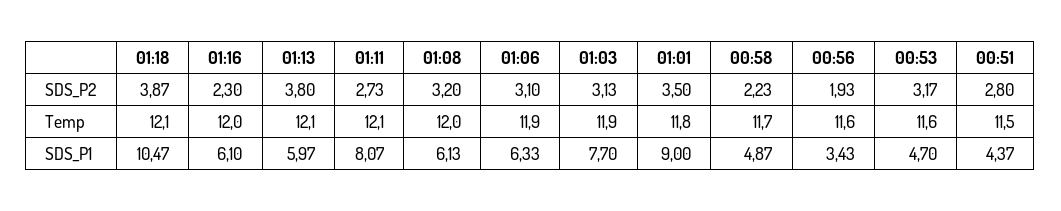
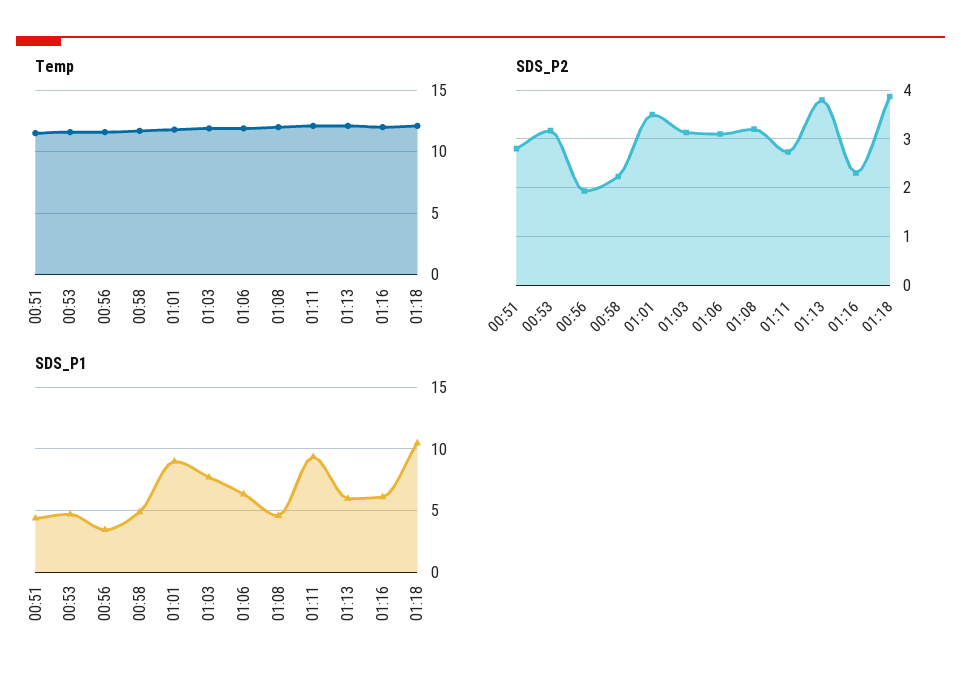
  {
    "SDS_P2": {
      "01:18": 3.87,
      "01:16": 2.3,
      "01:13": 3.8,
      "01:11": 2.73,
      "01:08": 3.2,
      "01:06": 3.1,
      "01:03": 3.13,
      "01:01": 3.5,
      "00:58": 2.23,
      "00:56": 1.93,
      "00:53": 3.17,
      "00:51": 2.8
    },
    "Temp": {
      "01:18": 12.1,
      "01:16": 12,
      "01:13": 12.1,
      "01:11": 12.1,
      "01:08": 12,
      "01:06": 11.9,
      "01:03": 11.9,
      "01:01": 11.8,
      "00:58": 11.7,
      "00:56": 11.6,
      "00:53": 11.6,
      "00:51": 11.5
    },
    "SDS_P1": {
      "01:18": 10.47,
      "01:16": 6.1,
      "01:13": 5.97,
-     "01:11": 8.07,
+     "01:11": 9.5,
-     "01:08": 6.13,
+     "01:08": 4.5,
      "01:06": 6.33,
      "01:03": 7.7,
      "01:01": 9,
      "00:58": 4.87,
      "00:56": 3.43,
      "00:53": 4.7,
      "00:51": 4.37
    }
  }

